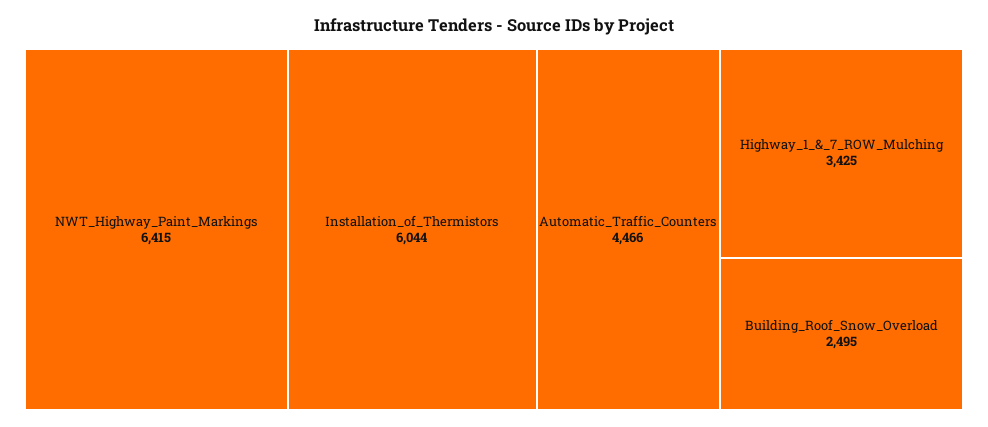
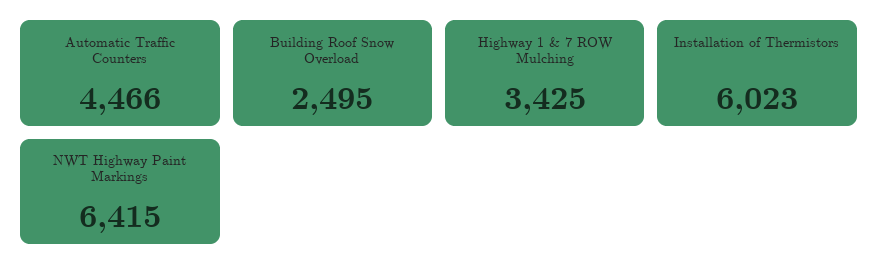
  {
    "NWT_Highway_Paint_Markings": 6415,
-   "Installation_of_Thermistors": 6044,
+   "Installation_of_Thermistors": 6023,
    "Automatic_Traffic_Counters": 4466,
    "Highway_1_&_7_ROW_Mulching": 3425,
    "Building_Roof_Snow_Overload": 2495
  }

